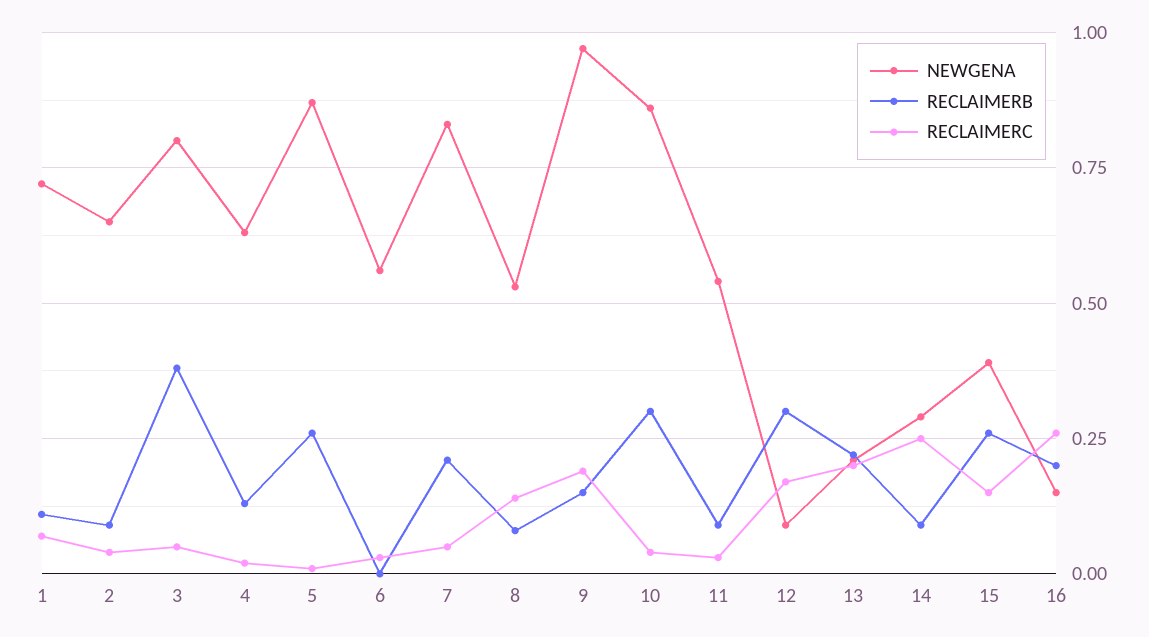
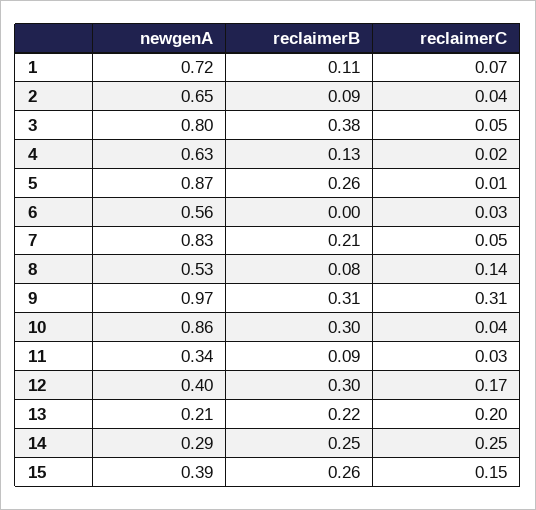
  {
    "NEWGENA": {
      "1": 0.72,
      "2": 0.65,
      "3": 0.8,
      "4": 0.63,
      "5": 0.87,
      "6": 0.56,
      "7": 0.83,
      "8": 0.53,
      "9": 0.97,
      "10": 0.86,
-     "11": 0.55,
+     "11": 0.34,
-     "12": 0.1,
+     "12": 0.4,
      "13": 0.21,
      "14": 0.29,
-     "15": 0.39,
+     "15": 0.39
-     "16": 0.15
    },
    "RECLAIMERB": {
      "1": 0.11,
      "2": 0.09,
      "3": 0.38,
      "4": 0.13,
      "5": 0.26,
      "6": 0,
      "7": 0.21,
      "8": 0.08,
-     "9": 0.15,
+     "9": 0.31,
      "10": 0.3,
      "11": 0.09,
      "12": 0.3,
      "13": 0.22,
-     "14": 0.1,
+     "14": 0.25,
-     "15": 0.26,
+     "15": 0.26
-     "16": 0.2
    },
    "RECLAIMERC": {
      "1": 0.07,
      "2": 0.04,
      "3": 0.05,
      "4": 0.02,
      "5": 0.01,
      "6": 0.03,
      "7": 0.05,
      "8": 0.14,
-     "9": 0.2,
+     "9": 0.31,
      "10": 0.04,
      "11": 0.03,
      "12": 0.17,
      "13": 0.2,
      "14": 0.25,
-     "15": 0.15,
+     "15": 0.15
-     "16": 0.25
    }
  }

